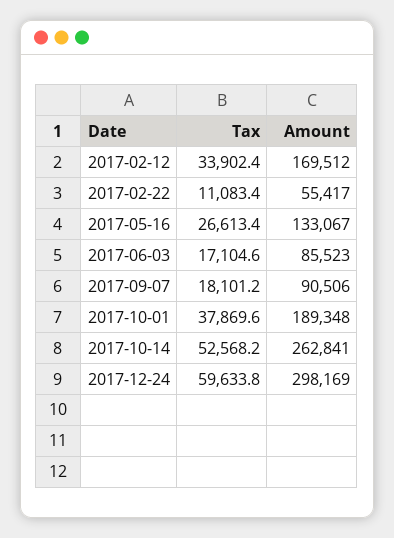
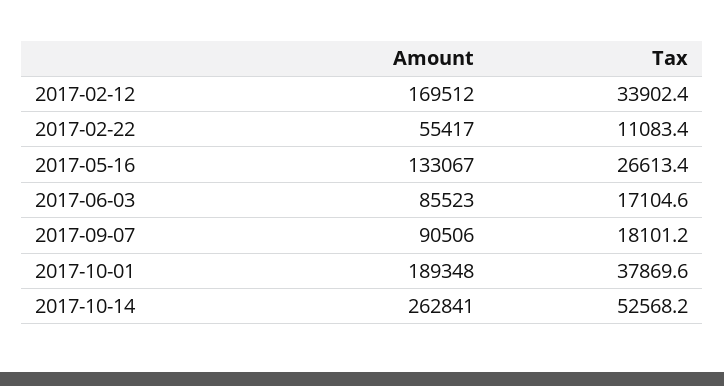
  {
    "Tax": {
      "2017-02-12": 33902.4,
      "2017-02-22": 11083.4,
      "2017-05-16": 26613.4,
      "2017-06-03": 17104.6,
      "2017-09-07": 18101.2,
      "2017-10-01": 37869.6,
-     "2017-10-14": 52568.2,
+     "2017-10-14": 52568.2
-     "2017-12-24": 59633.8
    },
    "Amount": {
      "2017-02-12": 169512,
      "2017-02-22": 55417,
      "2017-05-16": 133067,
      "2017-06-03": 85523,
      "2017-09-07": 90506,
      "2017-10-01": 189348,
-     "2017-10-14": 262841,
+     "2017-10-14": 262841
-     "2017-12-24": 298169
    }
  }

